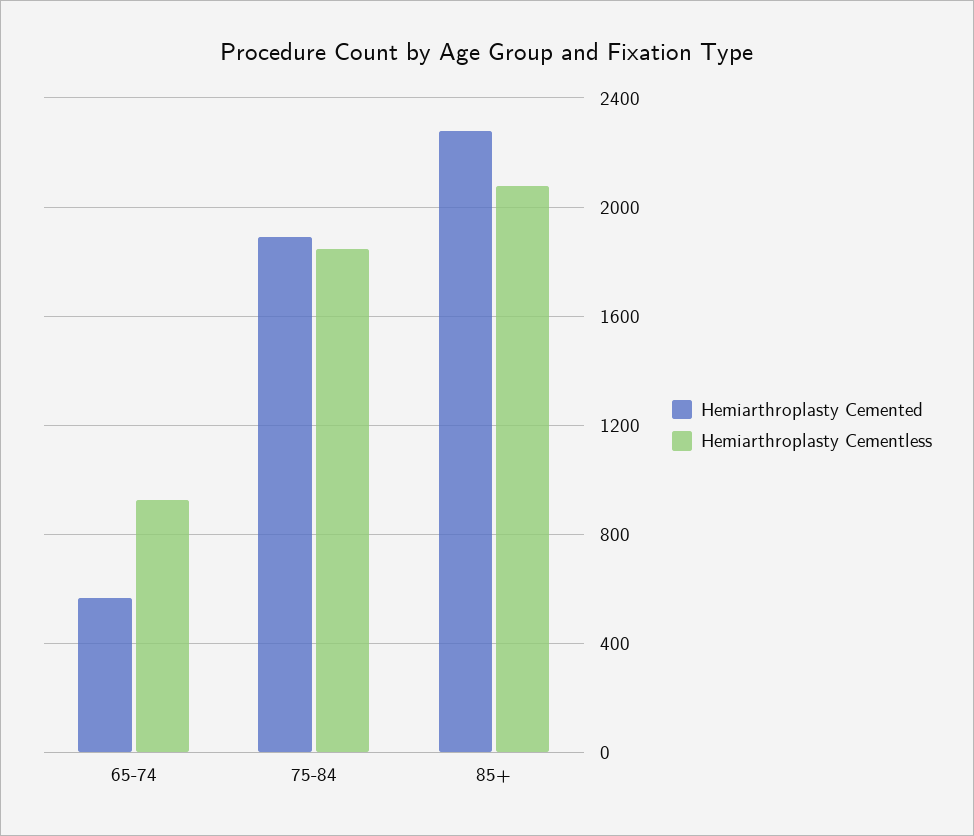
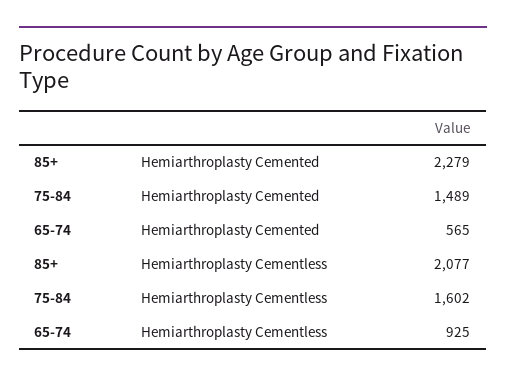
  {
    "Hemiarthroplasty Cemented": {
      "65-74": 565,
-     "75-84": 1900,
+     "75-84": 1489,
      "85+": 2279
    },
    "Hemiarthroplasty Cementless": {
      "65-74": 925,
-     "75-84": 1850,
+     "75-84": 1602,
      "85+": 2077
    }
  }

